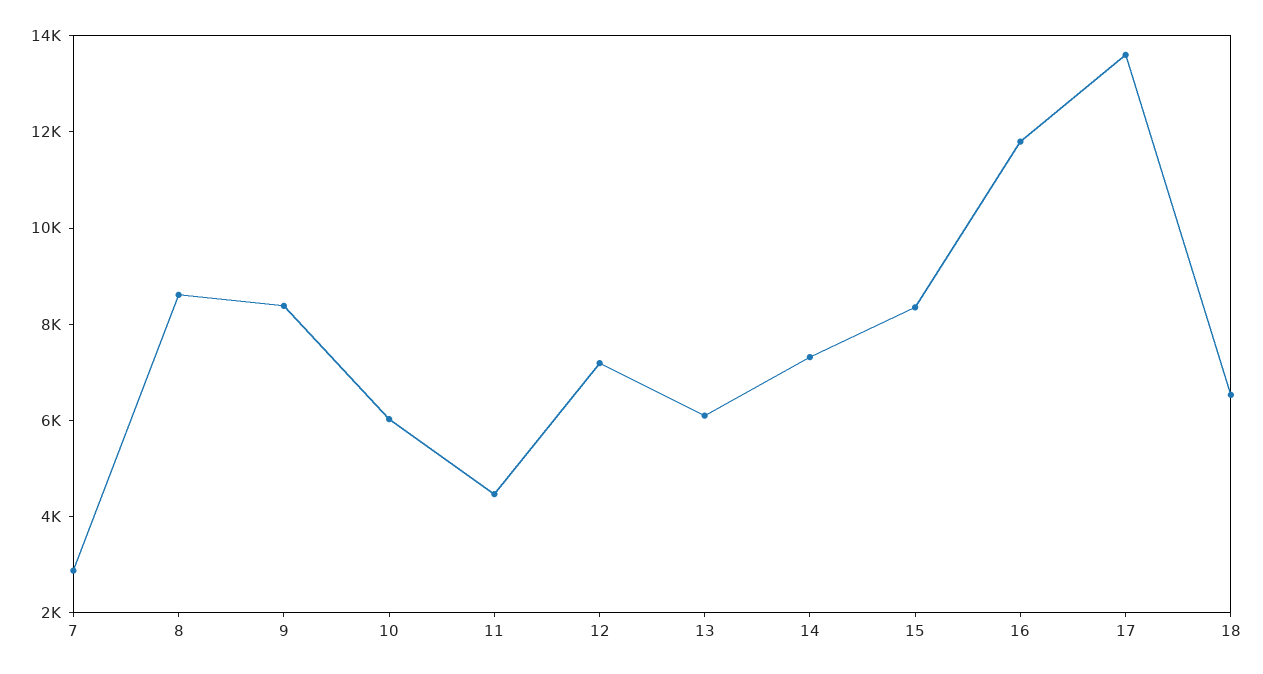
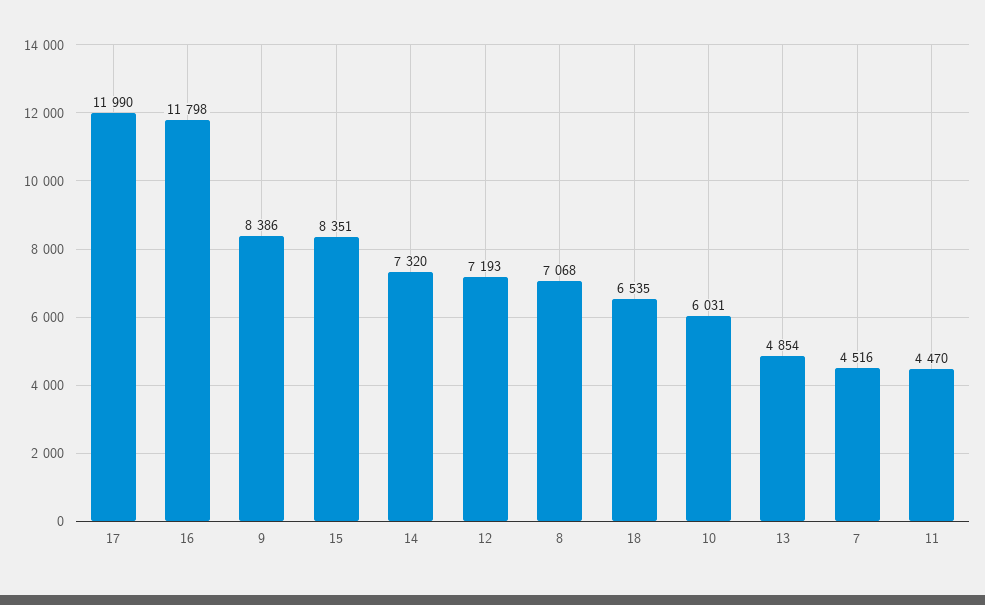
  {
-   "7": 3000,
+   "7": 4516,
-   "8": 8500,
+   "8": 7068,
    "9": 8386,
    "10": 6031,
    "11": 4470,
    "12": 7193,
-   "13": 6000,
+   "13": 4854,
    "14": 7320,
    "15": 8351,
    "16": 11798,
-   "17": 13500,
+   "17": 11990,
    "18": 6535
  }

